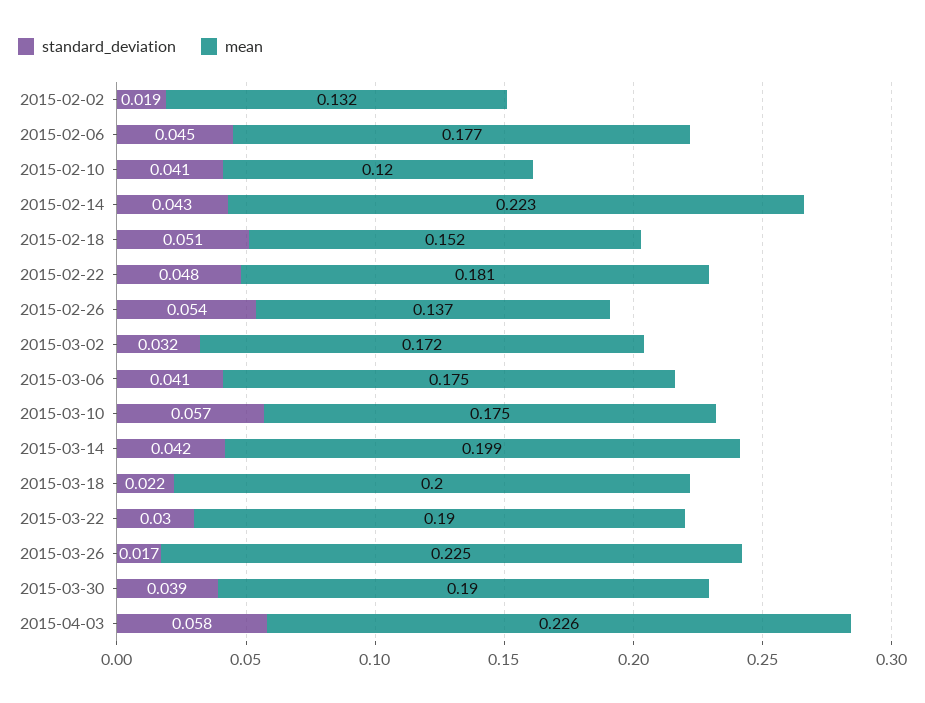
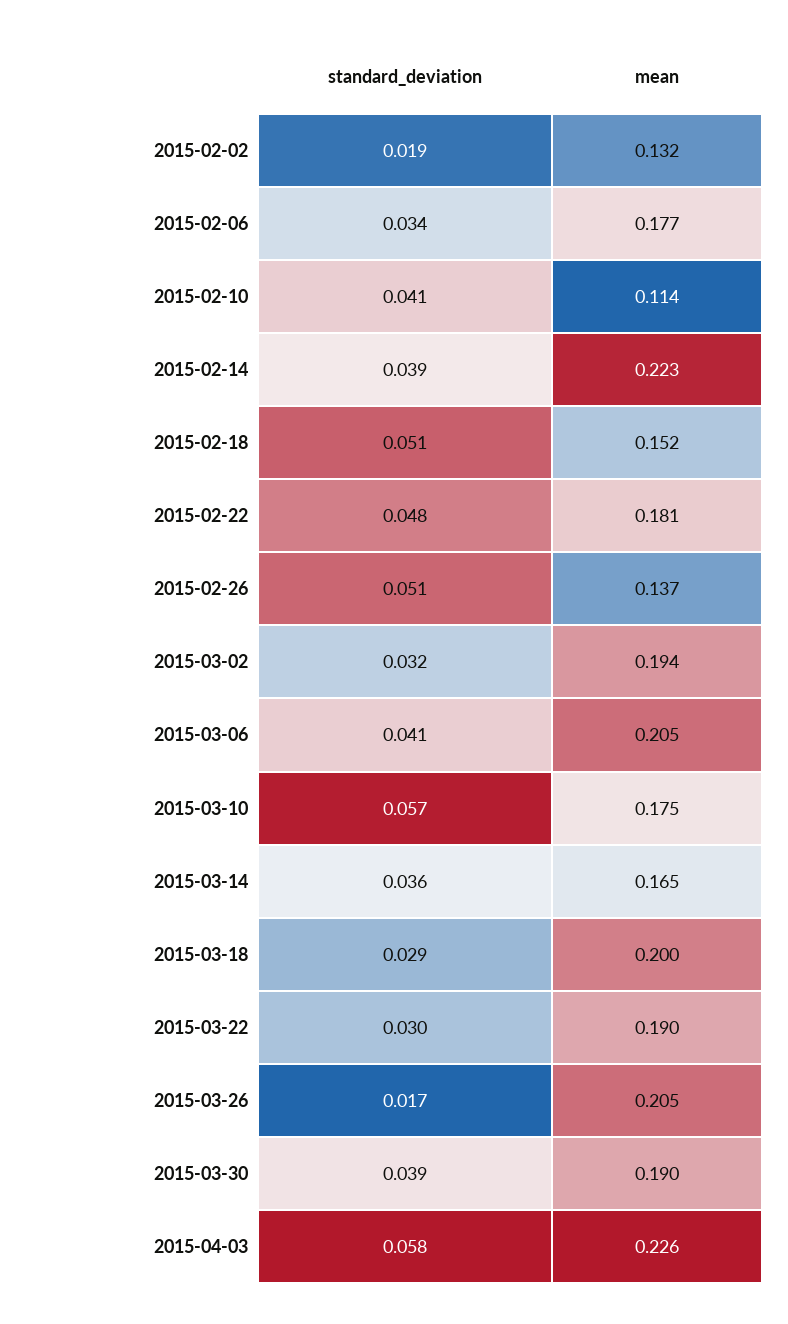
  {
    "standard_deviation": {
      "2015-02-02": 0.019,
-     "2015-02-06": 0.045,
+     "2015-02-06": 0.034,
      "2015-02-10": 0.041,
-     "2015-02-14": 0.043,
+     "2015-02-14": 0.039,
      "2015-02-18": 0.051,
      "2015-02-22": 0.048,
-     "2015-02-26": 0.054,
+     "2015-02-26": 0.051,
      "2015-03-02": 0.032,
      "2015-03-06": 0.041,
      "2015-03-10": 0.057,
-     "2015-03-14": 0.042,
+     "2015-03-14": 0.036,
-     "2015-03-18": 0.022,
+     "2015-03-18": 0.029,
      "2015-03-22": 0.03,
      "2015-03-26": 0.017,
      "2015-03-30": 0.039,
      "2015-04-03": 0.058
    },
    "mean": {
      "2015-02-02": 0.132,
      "2015-02-06": 0.177,
-     "2015-02-10": 0.12,
+     "2015-02-10": 0.114,
      "2015-02-14": 0.223,
      "2015-02-18": 0.152,
      "2015-02-22": 0.181,
      "2015-02-26": 0.137,
-     "2015-03-02": 0.172,
+     "2015-03-02": 0.194,
-     "2015-03-06": 0.175,
+     "2015-03-06": 0.205,
      "2015-03-10": 0.175,
-     "2015-03-14": 0.199,
+     "2015-03-14": 0.165,
      "2015-03-18": 0.2,
      "2015-03-22": 0.19,
-     "2015-03-26": 0.225,
+     "2015-03-26": 0.205,
      "2015-03-30": 0.19,
      "2015-04-03": 0.226
    }
  }

